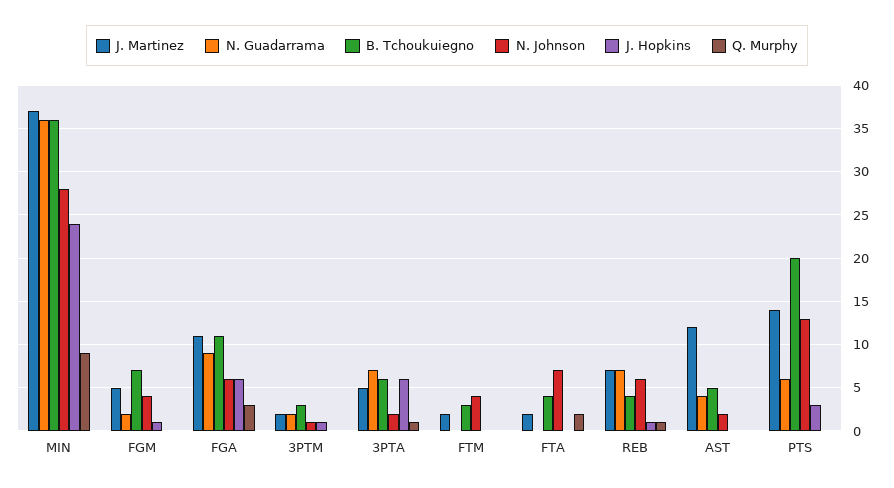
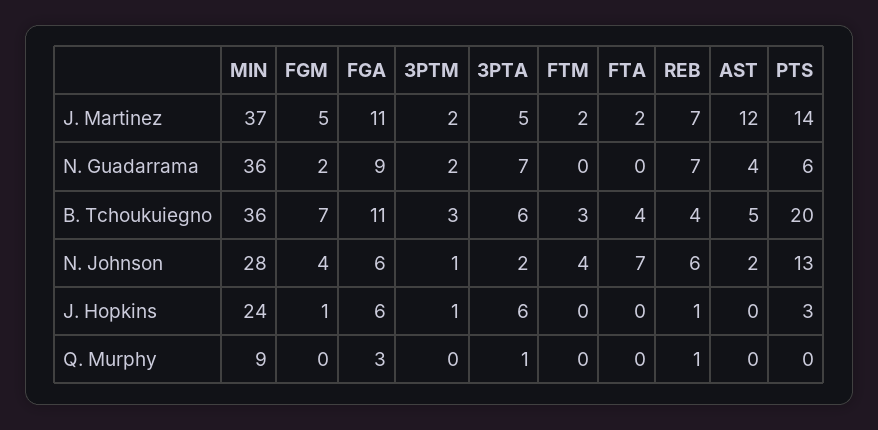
  {
    "J. Martinez": {
      "MIN": 37,
      "FGM": 5,
      "FGA": 11,
      "3PTM": 2,
      "3PTA": 5,
      "FTM": 2,
      "FTA": 2,
      "REB": 7,
      "AST": 12,
      "PTS": 14
    },
    "N. Guadarrama": {
      "MIN": 36,
      "FGM": 2,
      "FGA": 9,
      "3PTM": 2,
      "3PTA": 7,
      "FTM": 0,
      "FTA": 0,
      "REB": 7,
      "AST": 4,
      "PTS": 6
    },
    "B. Tchoukuiegno": {
      "MIN": 36,
      "FGM": 7,
      "FGA": 11,
      "3PTM": 3,
      "3PTA": 6,
      "FTM": 3,
      "FTA": 4,
      "REB": 4,
      "AST": 5,
      "PTS": 20
    },
    "N. Johnson": {
      "MIN": 28,
      "FGM": 4,
      "FGA": 6,
      "3PTM": 1,
      "3PTA": 2,
      "FTM": 4,
      "FTA": 7,
      "REB": 6,
      "AST": 2,
      "PTS": 13
    },
    "J. Hopkins": {
      "MIN": 24,
      "FGM": 1,
      "FGA": 6,
      "3PTM": 1,
      "3PTA": 6,
      "FTM": 0,
      "FTA": 0,
      "REB": 1,
      "AST": 0,
      "PTS": 3
    },
    "Q. Murphy": {
      "MIN": 9,
      "FGM": 0,
      "FGA": 3,
      "3PTM": 0,
      "3PTA": 1,
      "FTM": 0,
-     "FTA": 2,
+     "FTA": 0,
      "REB": 1,
      "AST": 0,
      "PTS": 0
    }
  }

